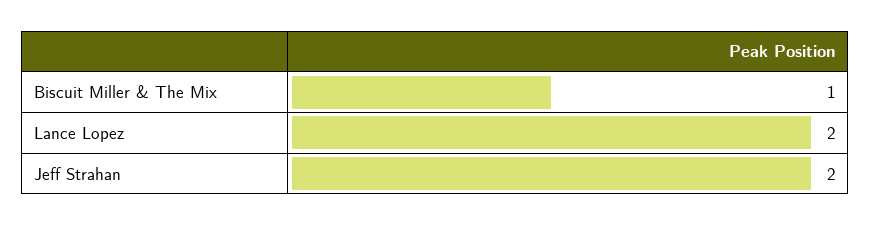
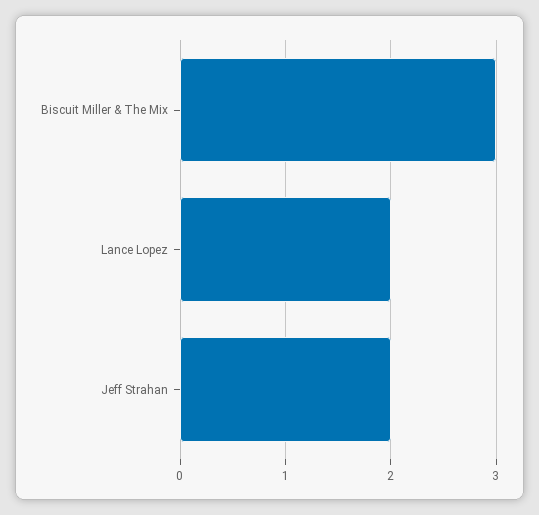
  {
-   "Biscuit Miller & The Mix": 1,
+   "Biscuit Miller & The Mix": 3,
    "Lance Lopez": 2,
    "Jeff Strahan": 2
  }

